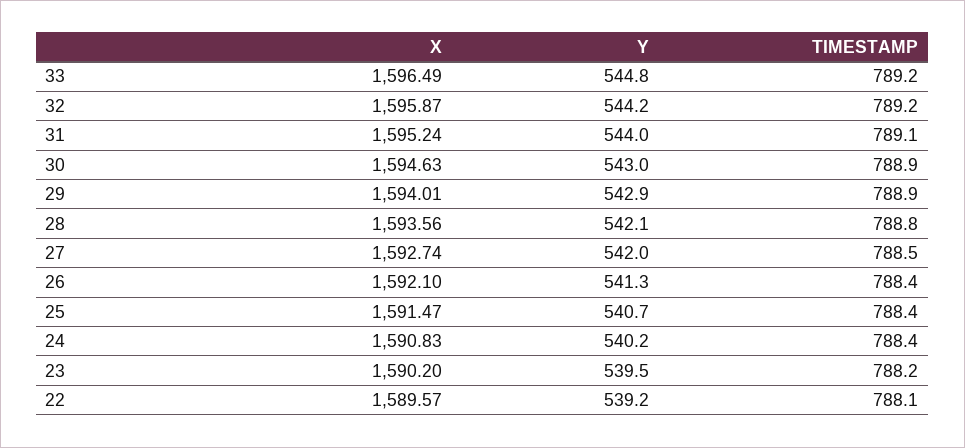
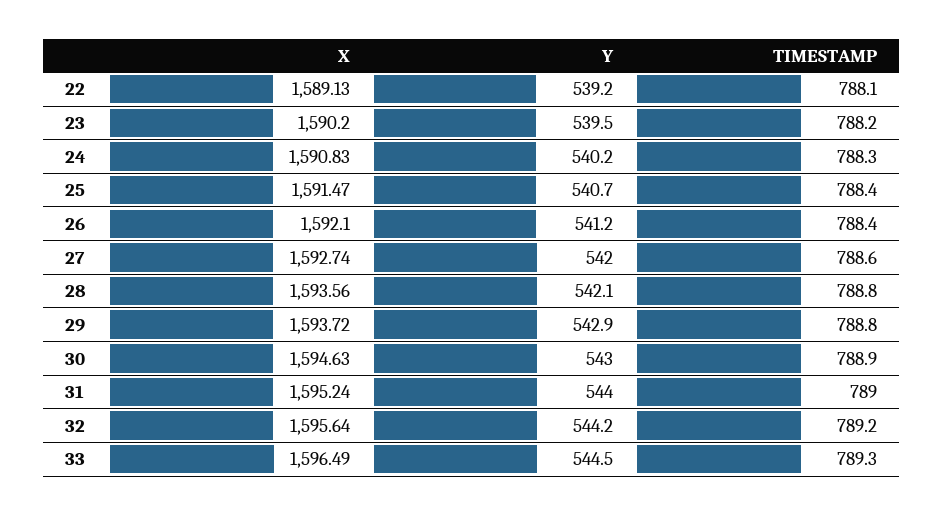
  {
    "X": {
      "33": 1596.49,
-     "32": 1595.87,
+     "32": 1595.64,
      "31": 1595.24,
      "30": 1594.63,
-     "29": 1594.01,
+     "29": 1593.72,
      "28": 1593.56,
      "27": 1592.74,
      "26": 1592.1,
      "25": 1591.47,
      "24": 1590.83,
      "23": 1590.2,
-     "22": 1589.57
+     "22": 1589.13
    },
    "Y": {
-     "33": 544.8,
+     "33": 544.5,
      "32": 544.2,
      "31": 544,
      "30": 543,
      "29": 542.9,
      "28": 542.1,
      "27": 542,
-     "26": 541.3,
+     "26": 541.2,
      "25": 540.7,
      "24": 540.2,
      "23": 539.5,
      "22": 539.2
    },
    "TIMESTAMP": {
-     "33": 789.2,
+     "33": 789.3,
      "32": 789.2,
-     "31": 789.1,
+     "31": 789,
      "30": 788.9,
-     "29": 788.9,
+     "29": 788.8,
      "28": 788.8,
-     "27": 788.5,
+     "27": 788.6,
      "26": 788.4,
      "25": 788.4,
-     "24": 788.4,
+     "24": 788.3,
      "23": 788.2,
      "22": 788.1
    }
  }

